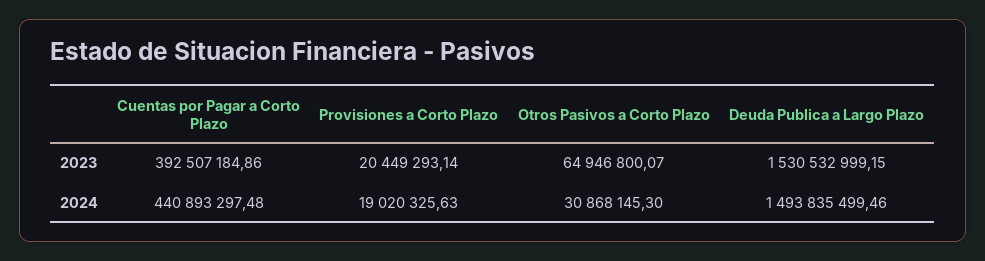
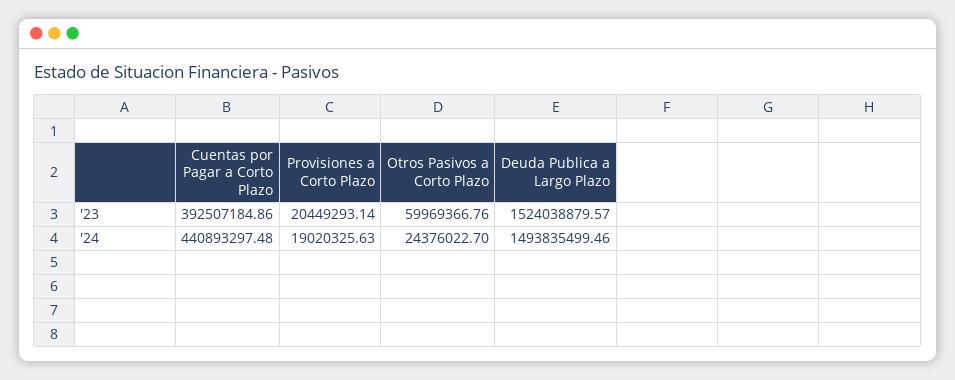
  {
    "Cuentas por Pagar a Corto Plazo": {
      "2023": 392507184.86,
      "2024": 440893297.48
    },
    "Provisiones a Corto Plazo": {
      "2023": 20449293.14,
      "2024": 19020325.63
    },
    "Otros Pasivos a Corto Plazo": {
-     "2023": 64946800.07,
+     "2023": 59969366.76,
-     "2024": 30868145.3
+     "2024": 24376022.7
    },
    "Deuda Publica a Largo Plazo": {
-     "2023": 1530532999.15,
+     "2023": 1524038879.57,
      "2024": 1493835499.46
    }
  }

